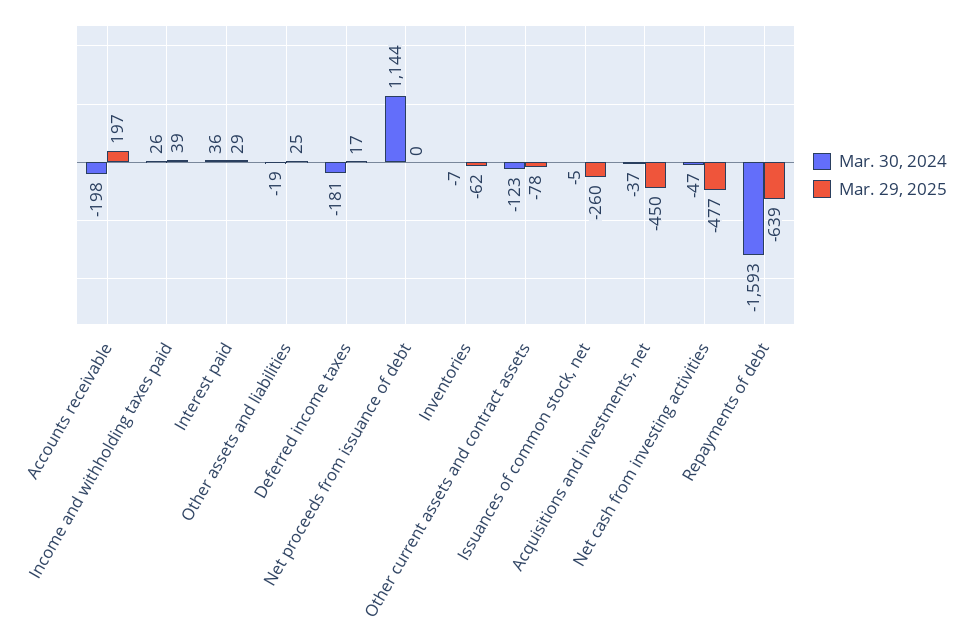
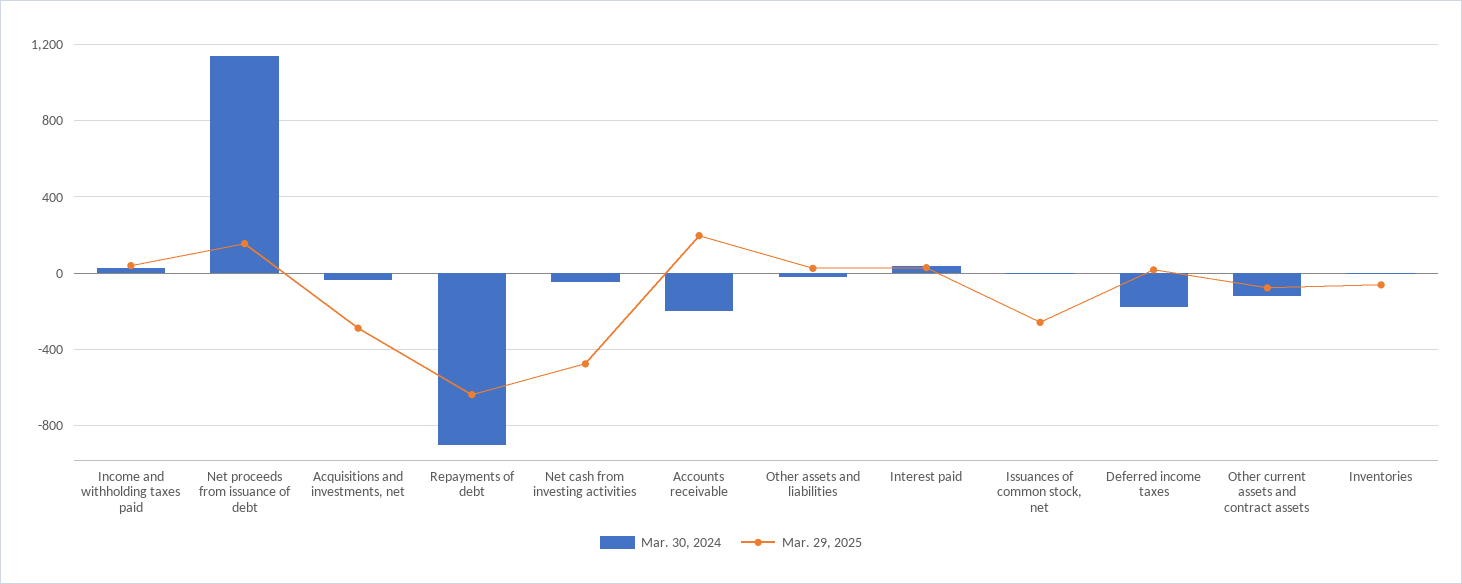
  {
    "Mar. 30, 2024": {
      "Accounts receivable": -198,
      "Income and withholding taxes paid": 26,
      "Interest paid": 36,
      "Other assets and liabilities": -19,
      "Deferred income taxes": -181,
      "Net proceeds from issuance of debt": 1144,
      "Inventories": -7,
      "Other current assets and contract assets": -123,
      "Issuances of common stock, net": -5,
      "Acquisitions and investments, net": -37,
      "Net cash from investing activities": -47,
-     "Repayments of debt": -1593
+     "Repayments of debt": -900
    },
    "Mar. 29, 2025": {
      "Accounts receivable": 197,
      "Income and withholding taxes paid": 39,
      "Interest paid": 29,
      "Other assets and liabilities": 25,
      "Deferred income taxes": 17,
-     "Net proceeds from issuance of debt": 0,
+     "Net proceeds from issuance of debt": 150,
      "Inventories": -62,
      "Other current assets and contract assets": -78,
      "Issuances of common stock, net": -260,
-     "Acquisitions and investments, net": -450,
+     "Acquisitions and investments, net": -300,
      "Net cash from investing activities": -477,
      "Repayments of debt": -639
    }
  }

